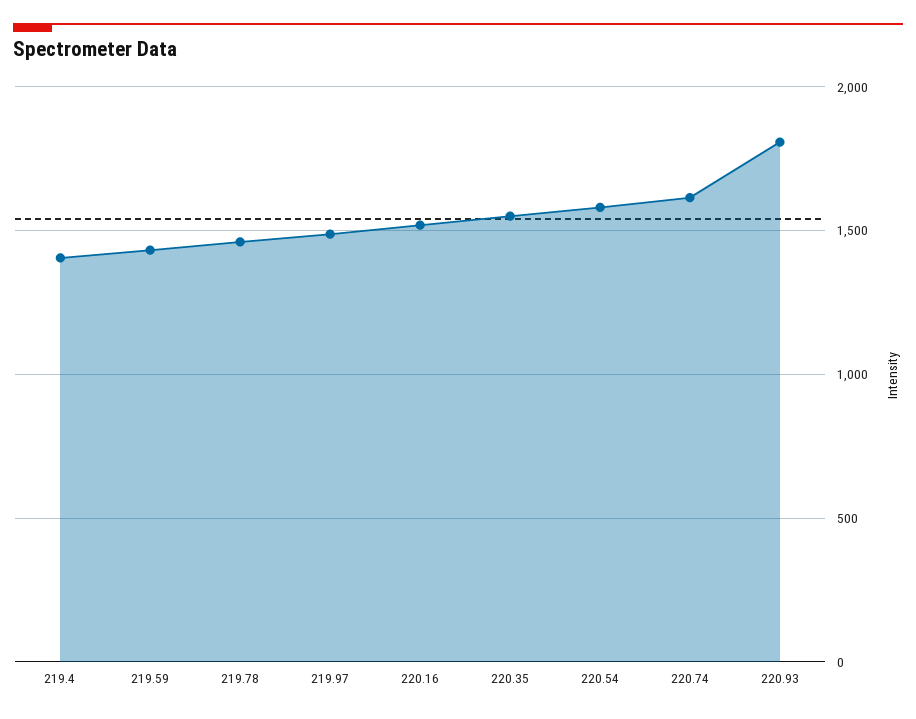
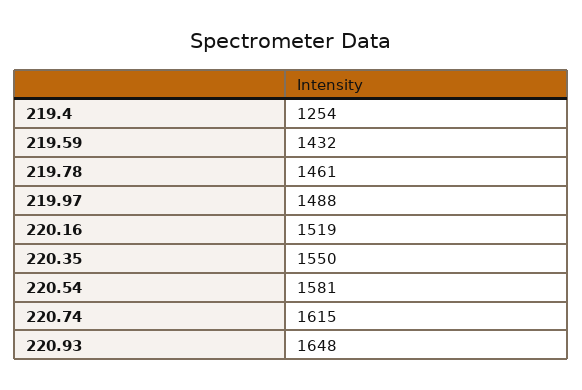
  {
-   "219.4": 1400,
+   "219.4": 1254,
    "219.59": 1432,
    "219.78": 1461,
    "219.97": 1488,
    "220.16": 1519,
    "220.35": 1550,
    "220.54": 1581,
    "220.74": 1615,
-   "220.93": 1800
+   "220.93": 1648
  }

